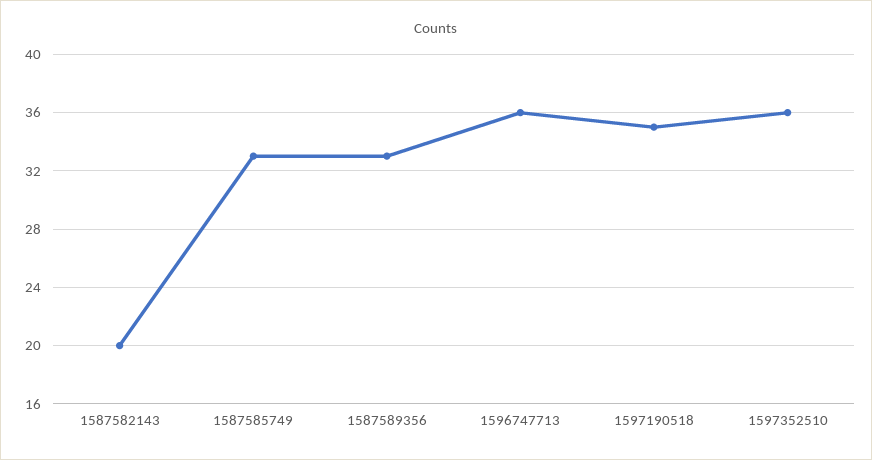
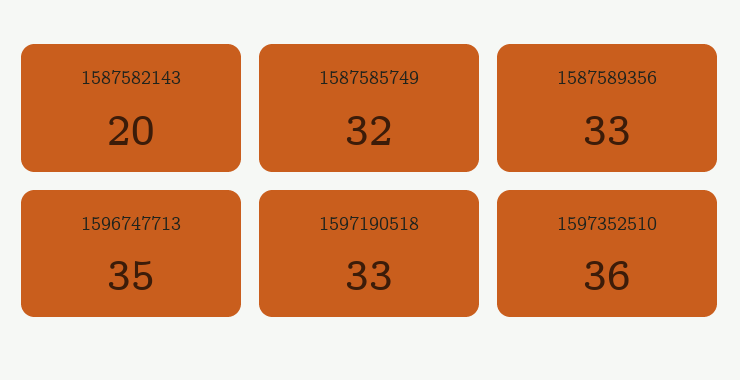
  {
    "1587582143": 20,
-   "1587585749": 33,
+   "1587585749": 32,
    "1587589356": 33,
-   "1596747713": 36,
+   "1596747713": 35,
-   "1597190518": 35,
+   "1597190518": 33,
    "1597352510": 36
  }

